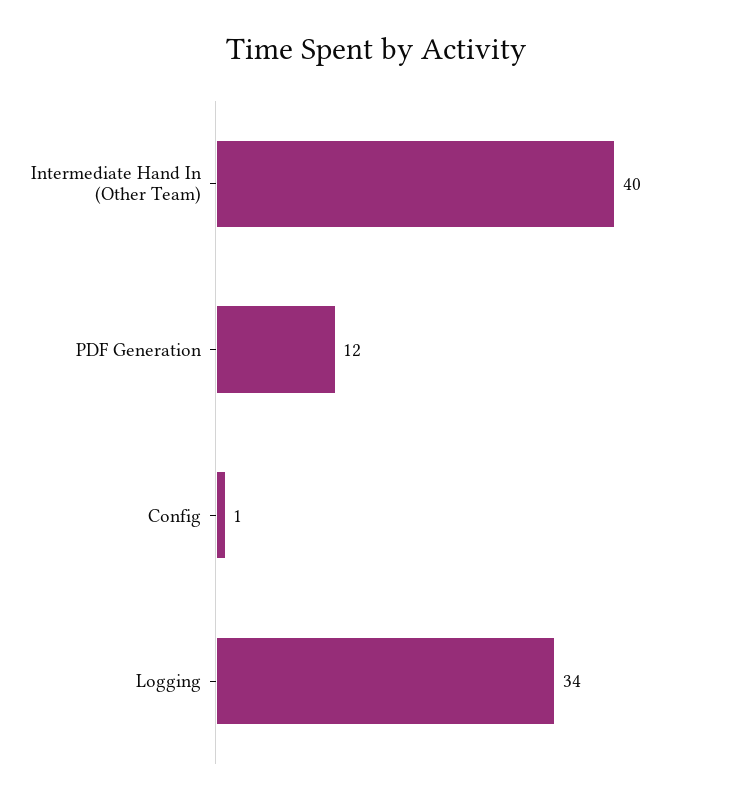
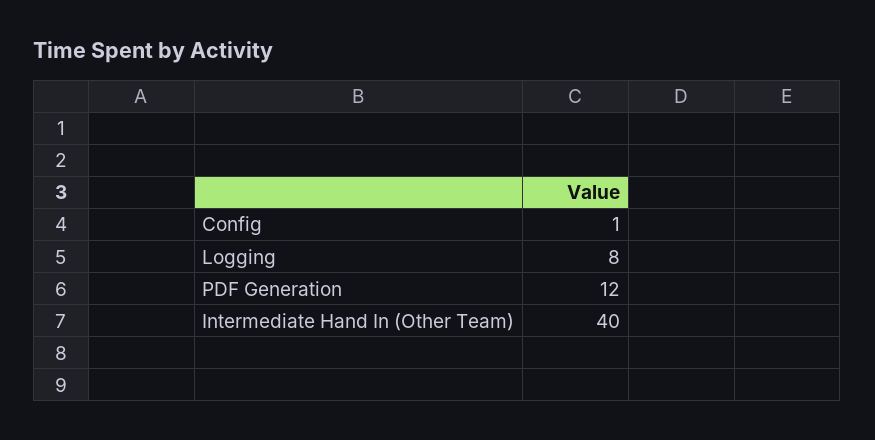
  {
    "Intermediate Hand In (Other Team)": 40,
    "PDF Generation": 12,
    "Config": 1,
-   "Logging": 34
+   "Logging": 8
  }

